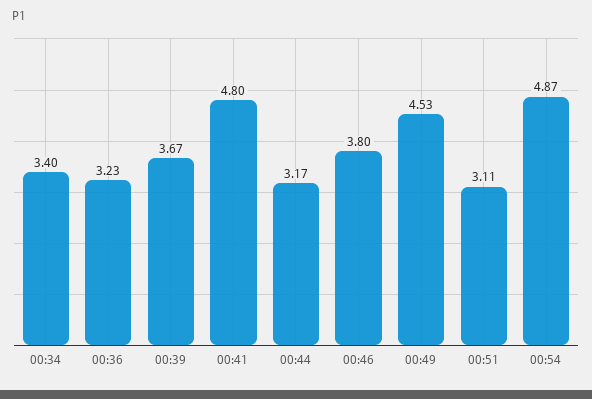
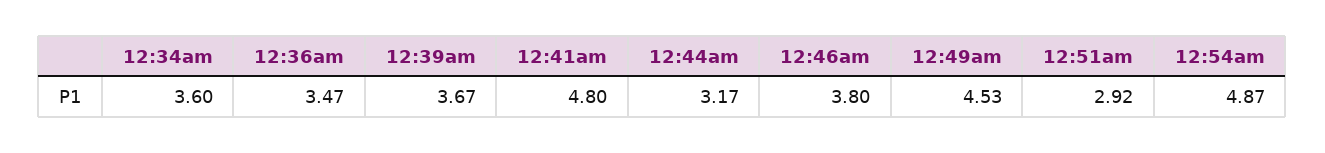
  {
-   "00:34": 3.4,
+   "00:34": 3.6,
-   "00:36": 3.23,
+   "00:36": 3.47,
    "00:39": 3.67,
    "00:41": 4.8,
    "00:44": 3.17,
    "00:46": 3.8,
    "00:49": 4.53,
-   "00:51": 3.11,
+   "00:51": 2.92,
    "00:54": 4.87
  }

